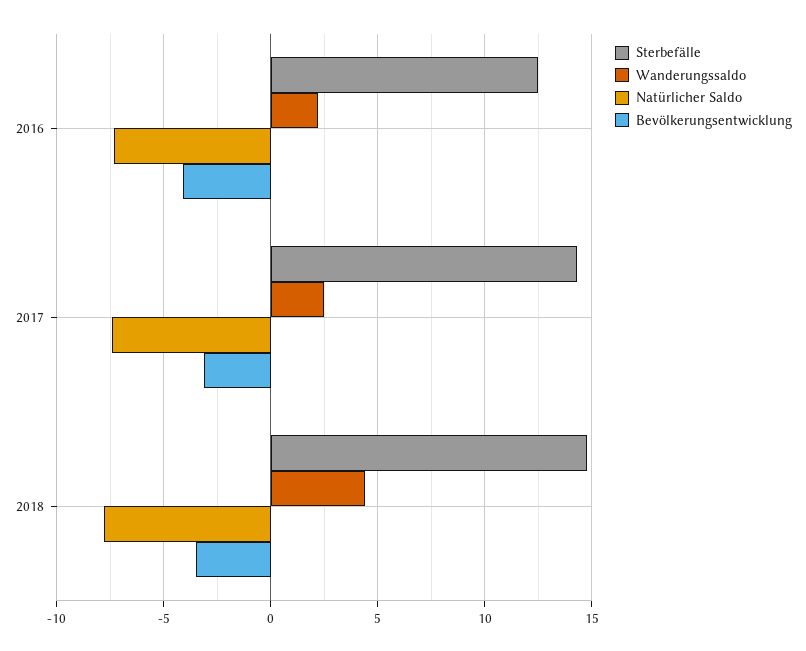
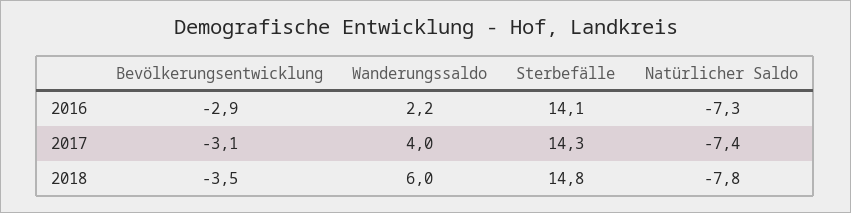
  {
    "Sterbefälle": {
-     "2016": 12.5,
+     "2016": 14.1,
      "2017": 14.3,
      "2018": 14.8
    },
    "Wanderungssaldo": {
      "2016": 2.2,
-     "2017": 2.5,
+     "2017": 4,
-     "2018": 4.5
+     "2018": 6
    },
    "Natürlicher Saldo": {
      "2016": -7.3,
      "2017": -7.4,
      "2018": -7.8
    },
    "Bevölkerungsentwicklung": {
-     "2016": -4,
+     "2016": -2.9,
      "2017": -3.1,
      "2018": -3.5
    }
  }

